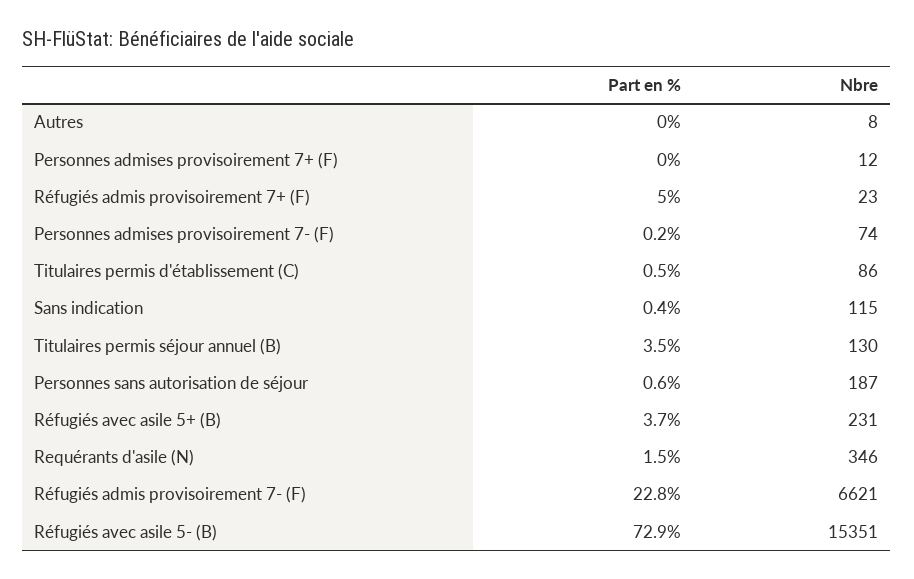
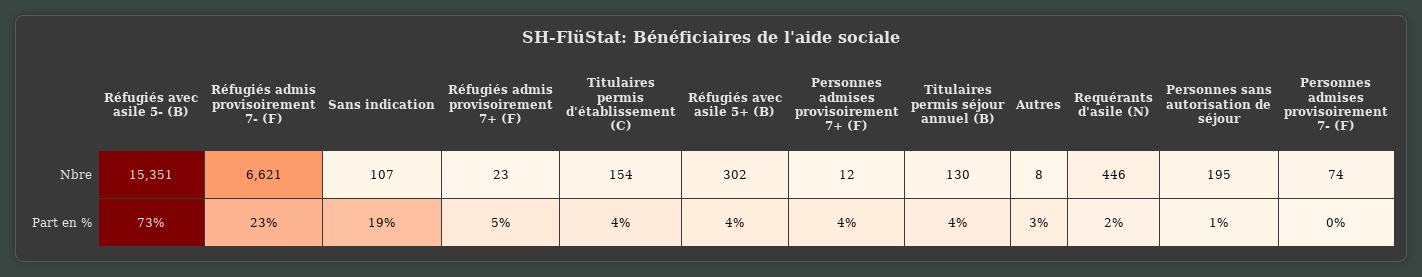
  {
    "Part en %": {
-     "Autres": 0,
+     "Autres": 3,
-     "Personnes admises provisoirement 7+ (F)": 0,
+     "Personnes admises provisoirement 7+ (F)": 4,
      "Réfugiés admis provisoirement 7+ (F)": 5,
      "Personnes admises provisoirement 7- (F)": 0.2,
-     "Titulaires permis d'établissement (C)": 0.5,
+     "Titulaires permis d'établissement (C)": 4,
-     "Sans indication": 0.4,
+     "Sans indication": 19,
      "Titulaires permis séjour annuel (B)": 3.5,
      "Personnes sans autorisation de séjour": 0.6,
      "Réfugiés avec asile 5+ (B)": 3.7,
      "Requérants d'asile (N)": 1.5,
      "Réfugiés admis provisoirement 7- (F)": 22.8,
      "Réfugiés avec asile 5- (B)": 72.9
    },
    "Nbre": {
      "Autres": 8,
      "Personnes admises provisoirement 7+ (F)": 12,
      "Réfugiés admis provisoirement 7+ (F)": 23,
      "Personnes admises provisoirement 7- (F)": 74,
-     "Titulaires permis d'établissement (C)": 86,
+     "Titulaires permis d'établissement (C)": 154,
-     "Sans indication": 115,
+     "Sans indication": 107,
      "Titulaires permis séjour annuel (B)": 130,
-     "Personnes sans autorisation de séjour": 187,
+     "Personnes sans autorisation de séjour": 195,
-     "Réfugiés avec asile 5+ (B)": 231,
+     "Réfugiés avec asile 5+ (B)": 302,
-     "Requérants d'asile (N)": 346,
+     "Requérants d'asile (N)": 446,
      "Réfugiés admis provisoirement 7- (F)": 6621,
      "Réfugiés avec asile 5- (B)": 15351
    }
  }

